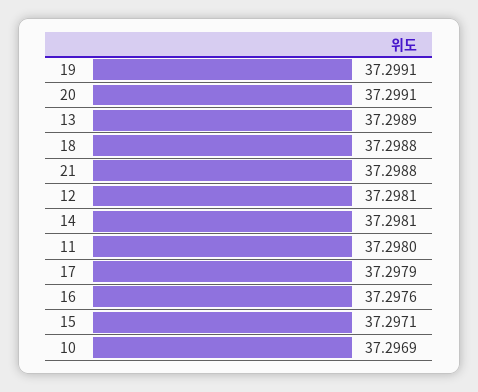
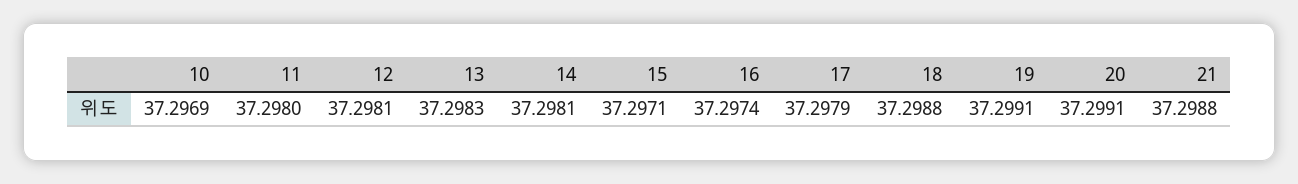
  {
    "19": 37.2991,
    "20": 37.2991,
-   "13": 37.2989,
+   "13": 37.2983,
    "18": 37.2988,
    "21": 37.2988,
    "12": 37.2981,
    "14": 37.2981,
    "11": 37.298,
    "17": 37.2979,
-   "16": 37.2976,
+   "16": 37.2974,
    "15": 37.2971,
    "10": 37.2969
  }

